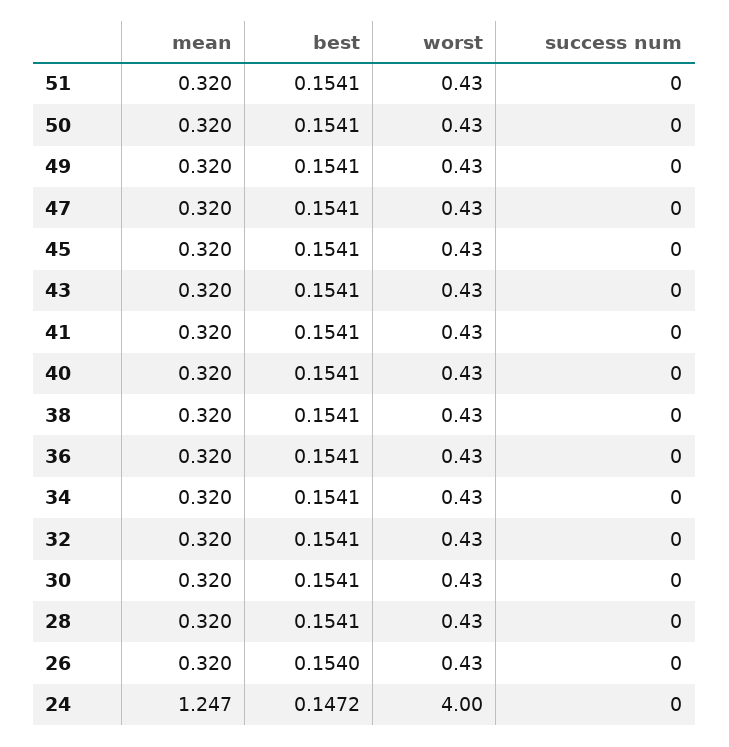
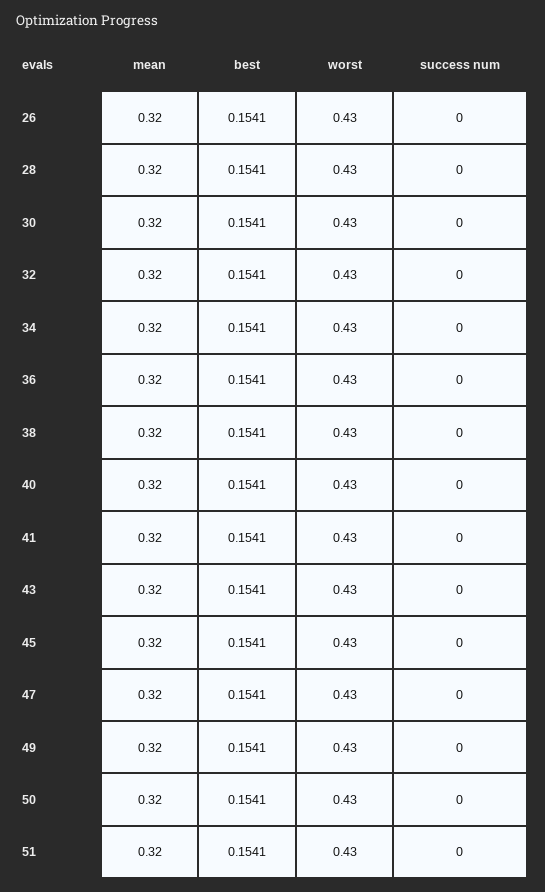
  {
    "mean": {
      "51": 0.32,
      "50": 0.32,
      "49": 0.32,
      "47": 0.32,
      "45": 0.32,
      "43": 0.32,
      "41": 0.32,
      "40": 0.32,
      "38": 0.32,
      "36": 0.32,
      "34": 0.32,
      "32": 0.32,
      "30": 0.32,
      "28": 0.32,
-     "26": 0.32,
+     "26": 0.32
-     "24": 1.247
    },
    "best": {
      "51": 0.1541,
      "50": 0.1541,
      "49": 0.1541,
      "47": 0.1541,
      "45": 0.1541,
      "43": 0.1541,
      "41": 0.1541,
      "40": 0.1541,
      "38": 0.1541,
      "36": 0.1541,
      "34": 0.1541,
      "32": 0.1541,
      "30": 0.1541,
      "28": 0.1541,
-     "26": 0.154,
+     "26": 0.1541
-     "24": 0.1472
    },
    "worst": {
      "51": 0.43,
      "50": 0.43,
      "49": 0.43,
      "47": 0.43,
      "45": 0.43,
      "43": 0.43,
      "41": 0.43,
      "40": 0.43,
      "38": 0.43,
      "36": 0.43,
      "34": 0.43,
      "32": 0.43,
      "30": 0.43,
      "28": 0.43,
-     "26": 0.43,
+     "26": 0.43
-     "24": 4
    },
    "success num": {
      "51": 0,
      "50": 0,
      "49": 0,
      "47": 0,
      "45": 0,
      "43": 0,
      "41": 0,
      "40": 0,
      "38": 0,
      "36": 0,
      "34": 0,
      "32": 0,
      "30": 0,
      "28": 0,
-     "26": 0,
+     "26": 0
-     "24": 0
    }
  }

